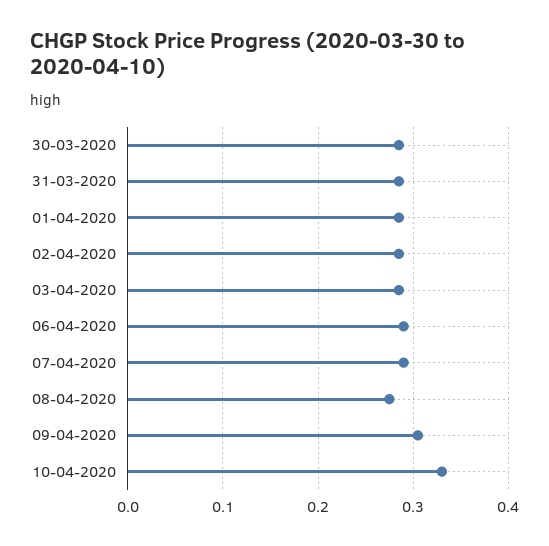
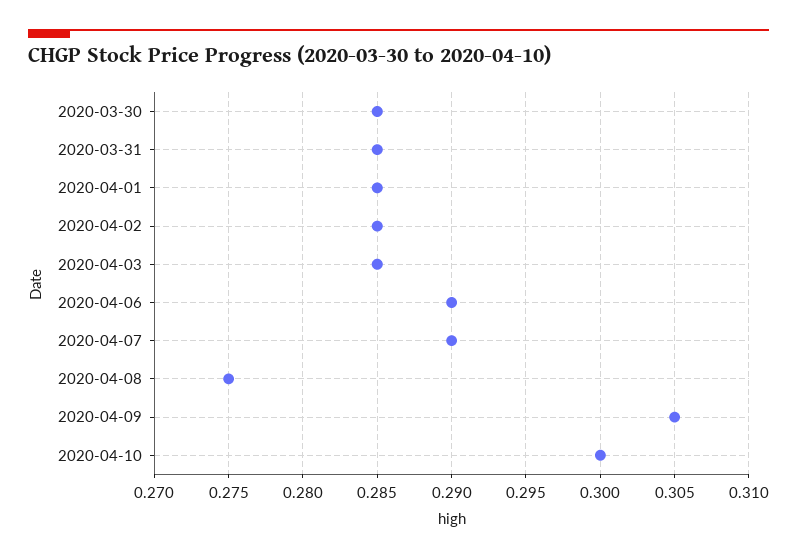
  {
    "30-03-2020": 0.285,
    "31-03-2020": 0.285,
    "01-04-2020": 0.285,
    "02-04-2020": 0.285,
    "03-04-2020": 0.285,
    "06-04-2020": 0.29,
    "07-04-2020": 0.29,
    "08-04-2020": 0.275,
    "09-04-2020": 0.305,
-   "10-04-2020": 0.33
+   "10-04-2020": 0.3
  }

